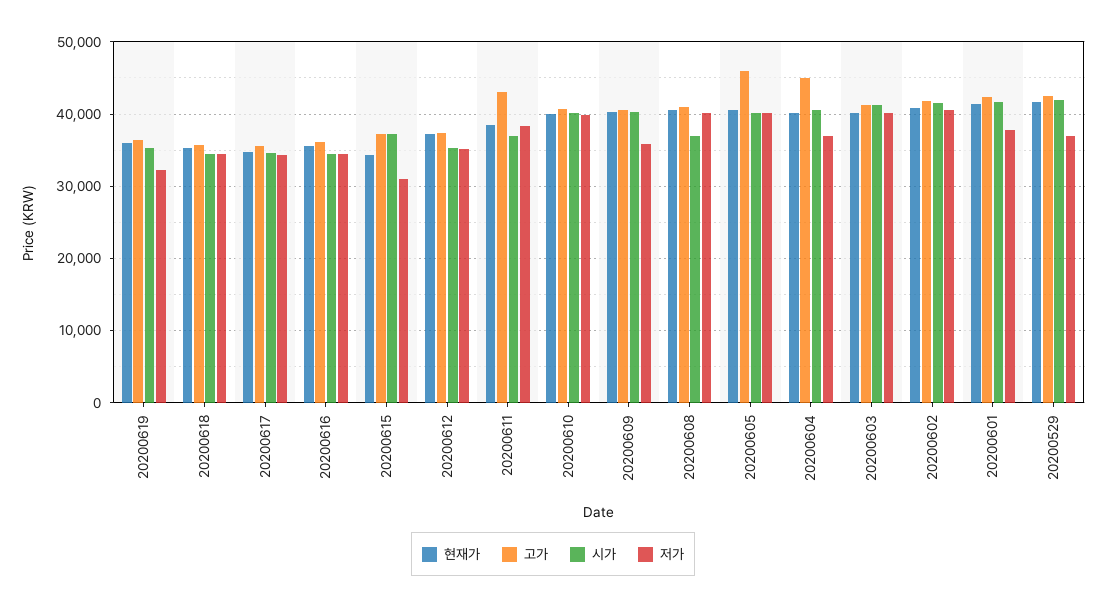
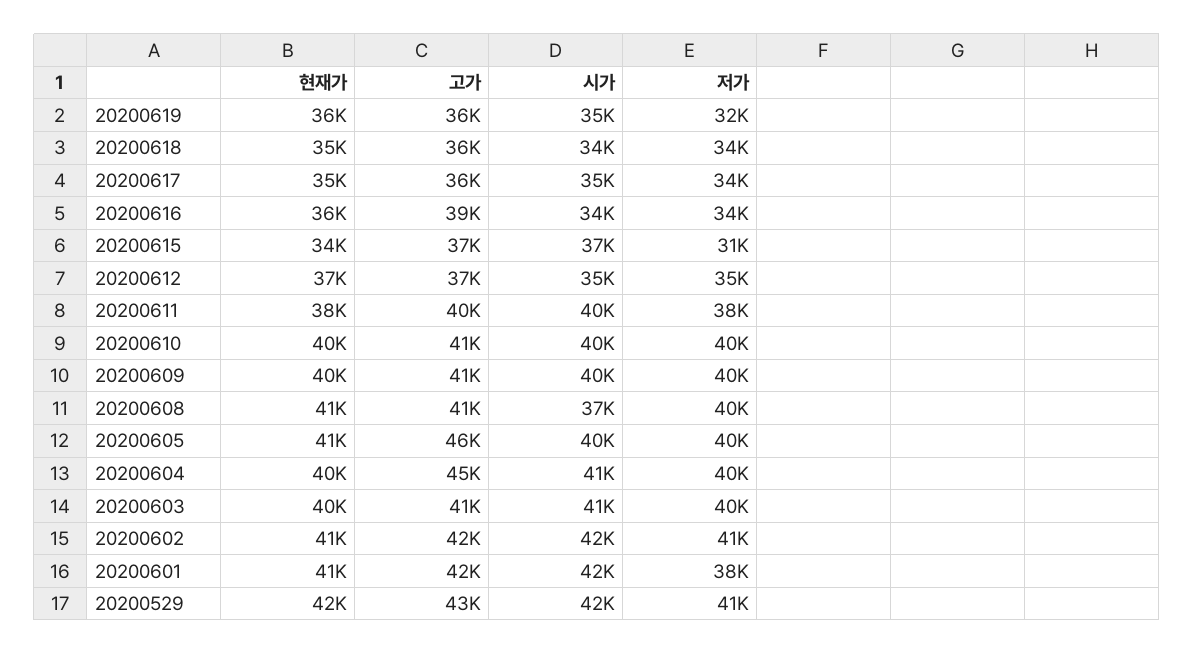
  {
    "현재가": {
      "20200619": 36000,
      "20200618": 35000,
      "20200617": 35000,
      "20200616": 36000,
      "20200615": 34000,
      "20200612": 37000,
      "20200611": 38000,
      "20200610": 40000,
      "20200609": 40000,
      "20200608": 41000,
      "20200605": 41000,
      "20200604": 40000,
      "20200603": 40000,
      "20200602": 41000,
      "20200601": 41000,
      "20200529": 42000
    },
    "고가": {
      "20200619": 36000,
      "20200618": 36000,
      "20200617": 36000,
-     "20200616": 36000,
+     "20200616": 39000,
      "20200615": 37000,
      "20200612": 37000,
-     "20200611": 43000,
+     "20200611": 40000,
      "20200610": 41000,
      "20200609": 41000,
      "20200608": 41000,
      "20200605": 46000,
      "20200604": 45000,
      "20200603": 41000,
      "20200602": 42000,
      "20200601": 42000,
      "20200529": 43000
    },
    "시가": {
      "20200619": 35000,
      "20200618": 34000,
      "20200617": 35000,
      "20200616": 34000,
      "20200615": 37000,
      "20200612": 35000,
-     "20200611": 37000,
+     "20200611": 40000,
      "20200610": 40000,
      "20200609": 40000,
      "20200608": 37000,
      "20200605": 40000,
      "20200604": 41000,
      "20200603": 41000,
      "20200602": 42000,
      "20200601": 42000,
      "20200529": 42000
    },
    "저가": {
      "20200619": 32000,
      "20200618": 34000,
      "20200617": 34000,
      "20200616": 34000,
      "20200615": 31000,
      "20200612": 35000,
      "20200611": 38000,
      "20200610": 40000,
-     "20200609": 36000,
+     "20200609": 40000,
      "20200608": 40000,
      "20200605": 40000,
-     "20200604": 37000,
+     "20200604": 40000,
      "20200603": 40000,
      "20200602": 41000,
      "20200601": 38000,
-     "20200529": 37000
+     "20200529": 41000
    }
  }

